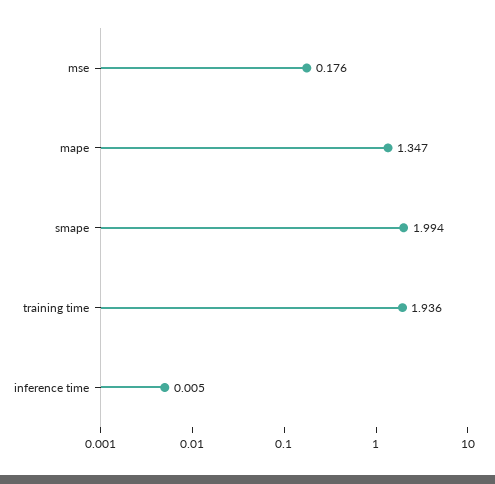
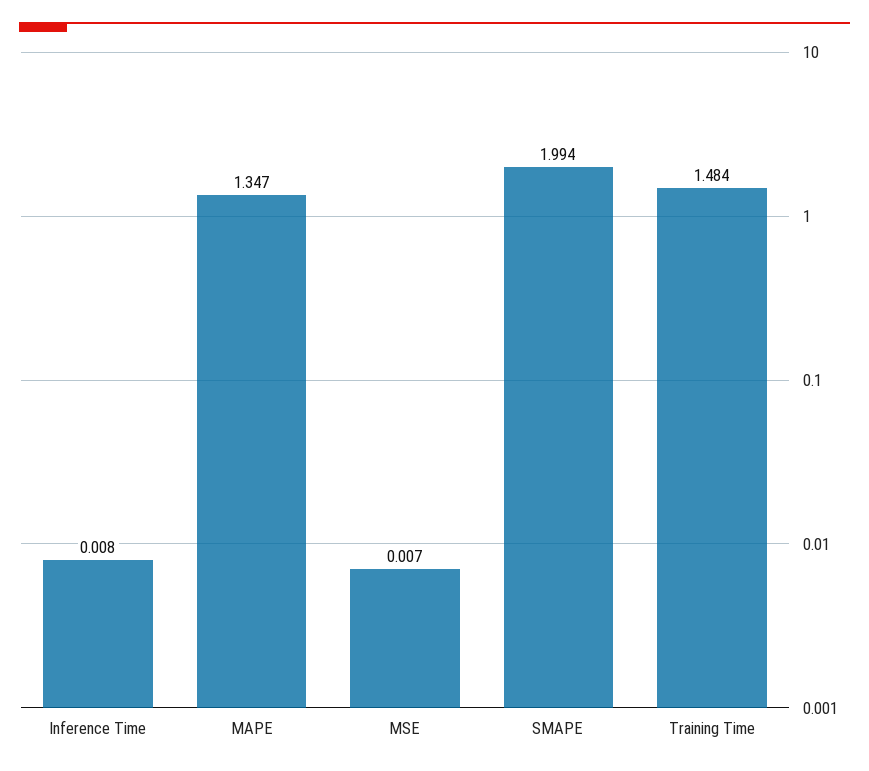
  {
-   "mse": 0.176,
+   "mse": 0.007,
    "mape": 1.347,
    "smape": 1.994,
-   "training time": 1.936,
+   "training time": 1.484,
-   "inference time": 0.005
+   "inference time": 0.008
  }

